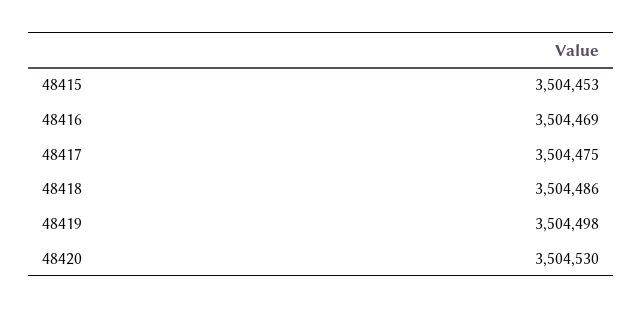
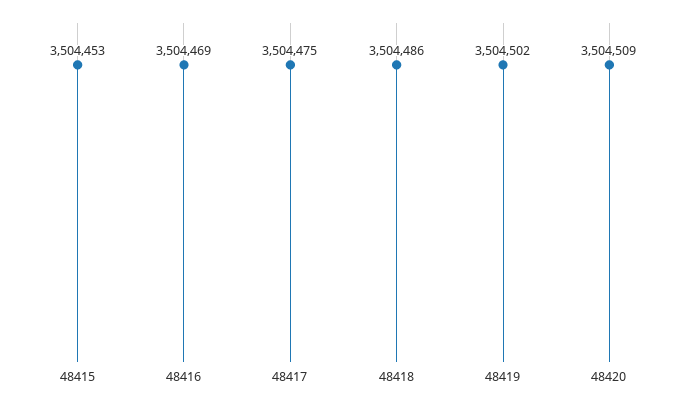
  {
    "48415": 3504453,
    "48416": 3504469,
    "48417": 3504475,
    "48418": 3504486,
-   "48419": 3504498,
+   "48419": 3504502,
-   "48420": 3504530
+   "48420": 3504509
  }

